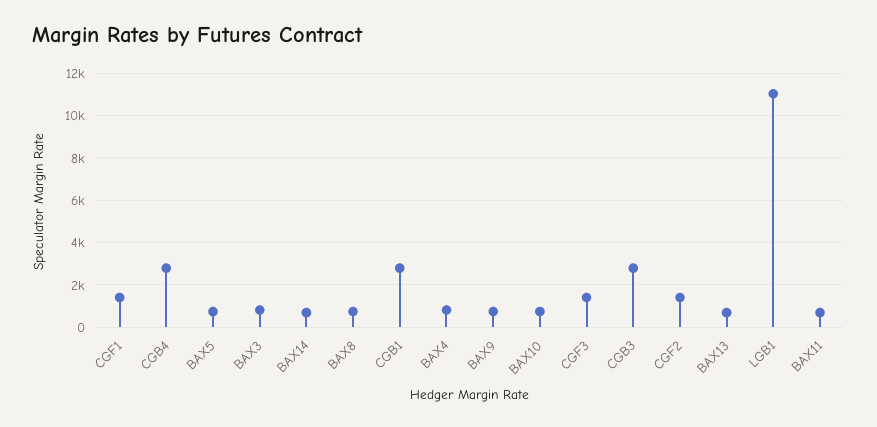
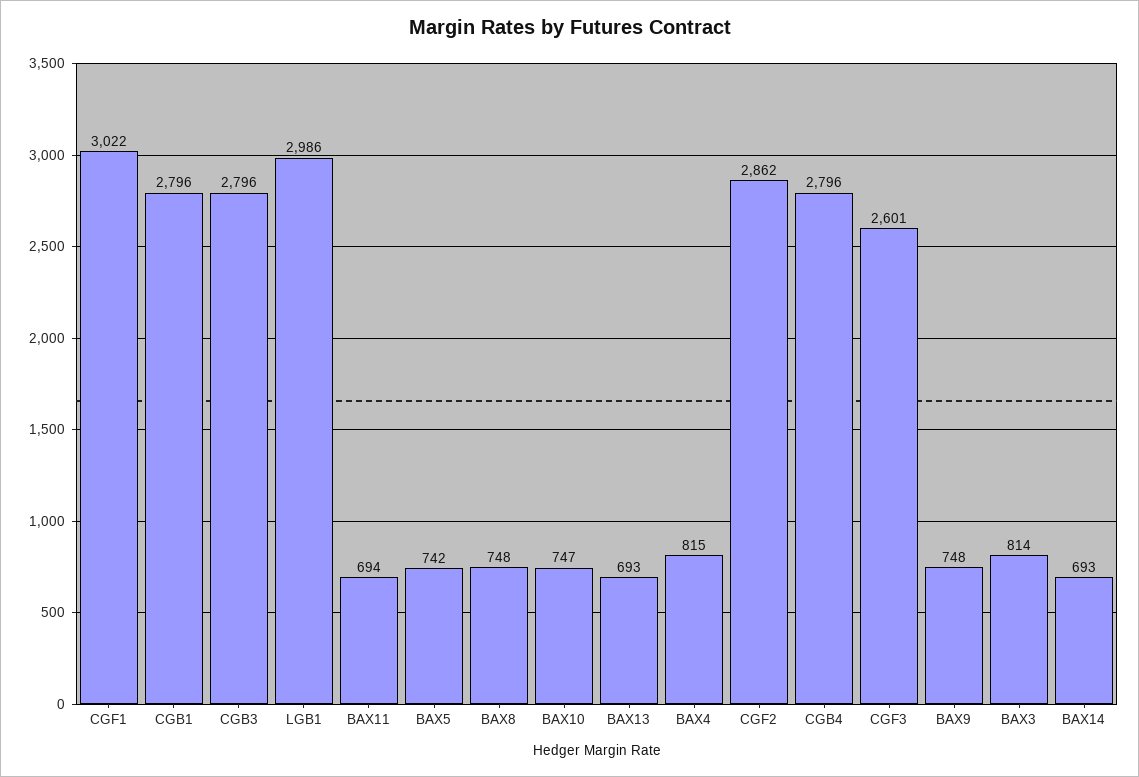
  {
-   "CGF1": 1500,
+   "CGF1": 3022,
    "CGB4": 2796,
    "BAX5": 742,
    "BAX3": 814,
    "BAX14": 693,
    "BAX8": 748,
    "CGB1": 2796,
    "BAX4": 815,
    "BAX9": 748,
    "BAX10": 747,
-   "CGF3": 1500,
+   "CGF3": 2601,
    "CGB3": 2796,
-   "CGF2": 1500,
+   "CGF2": 2862,
    "BAX13": 693,
-   "LGB1": 11000,
+   "LGB1": 2986,
    "BAX11": 694
  }

